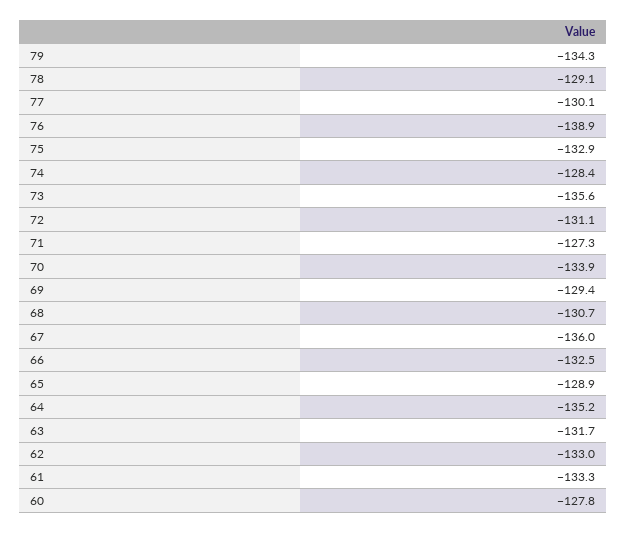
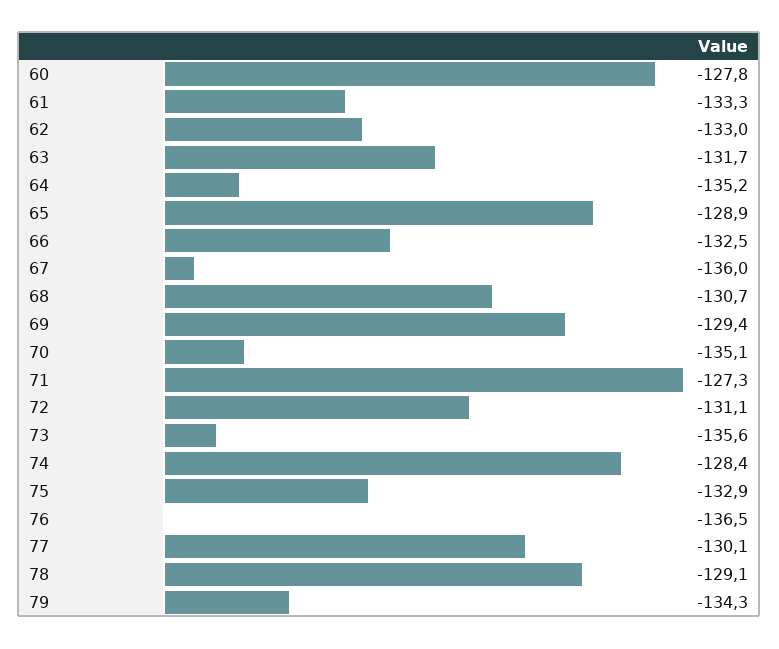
  {
    "79": -134.3,
    "78": -129.1,
    "77": -130.1,
-   "76": -138.9,
+   "76": -136.5,
    "75": -132.9,
    "74": -128.4,
    "73": -135.6,
    "72": -131.1,
    "71": -127.3,
-   "70": -133.9,
+   "70": -135.1,
    "69": -129.4,
    "68": -130.7,
    "67": -136,
    "66": -132.5,
    "65": -128.9,
    "64": -135.2,
    "63": -131.7,
    "62": -133,
    "61": -133.3,
    "60": -127.8
  }

